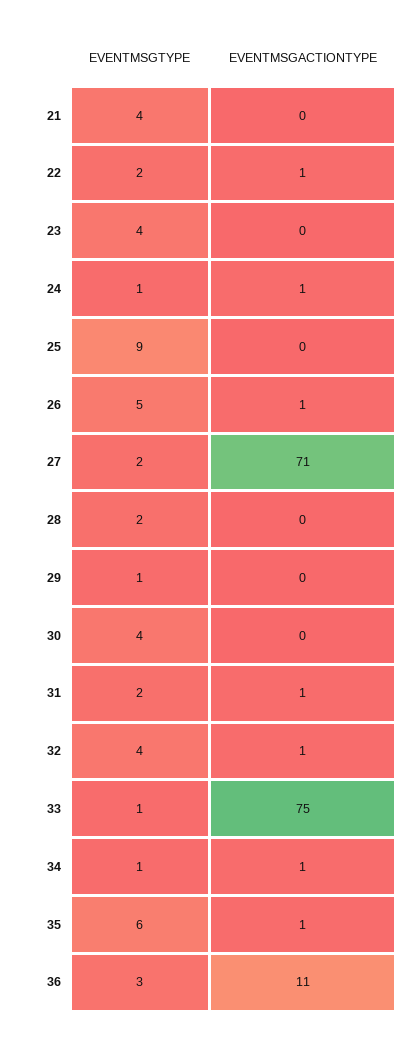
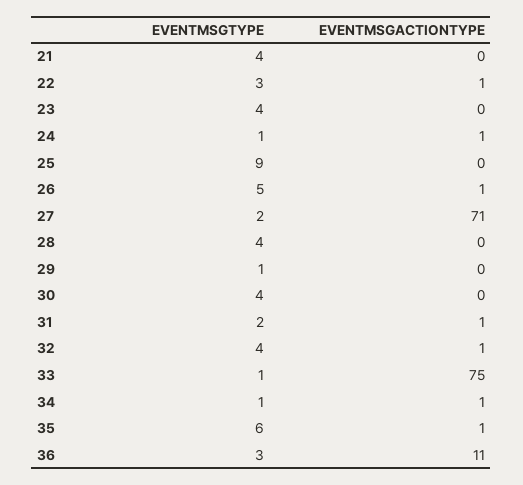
  {
    "EVENTMSGTYPE": {
      "21": 4,
-     "22": 2,
+     "22": 3,
      "23": 4,
      "24": 1,
      "25": 9,
      "26": 5,
      "27": 2,
-     "28": 2,
+     "28": 4,
      "29": 1,
      "30": 4,
      "31": 2,
      "32": 4,
      "33": 1,
      "34": 1,
      "35": 6,
      "36": 3
    },
    "EVENTMSGACTIONTYPE": {
      "21": 0,
      "22": 1,
      "23": 0,
      "24": 1,
      "25": 0,
      "26": 1,
      "27": 71,
      "28": 0,
      "29": 0,
      "30": 0,
      "31": 1,
      "32": 1,
      "33": 75,
      "34": 1,
      "35": 1,
      "36": 11
    }
  }

